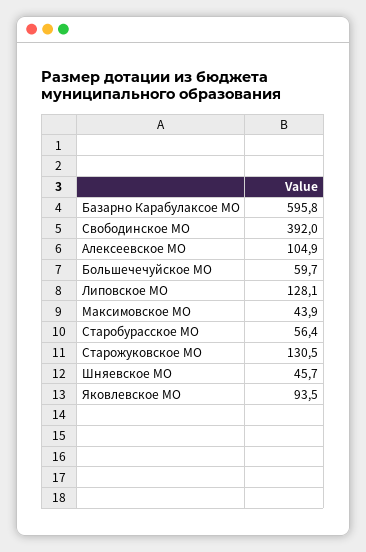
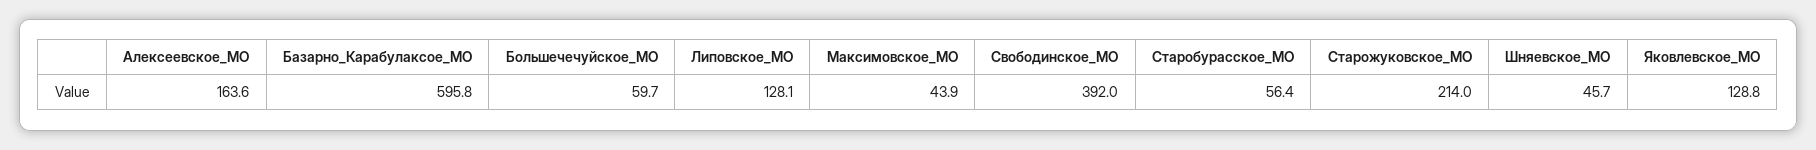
  {
    "Базарно Карабулаксое МО": 595.8,
    "Свободинское МО": 392,
-   "Алексеевское МО": 104.9,
+   "Алексеевское МО": 163.6,
    "Большечечуйское МО": 59.7,
    "Липовское МО": 128.1,
    "Максимовское МО": 43.9,
    "Старобурасское МО": 56.4,
-   "Старожуковское МО": 130.5,
+   "Старожуковское МО": 214,
    "Шняевское МО": 45.7,
-   "Яковлевское МО": 93.5
+   "Яковлевское МО": 128.8
  }

